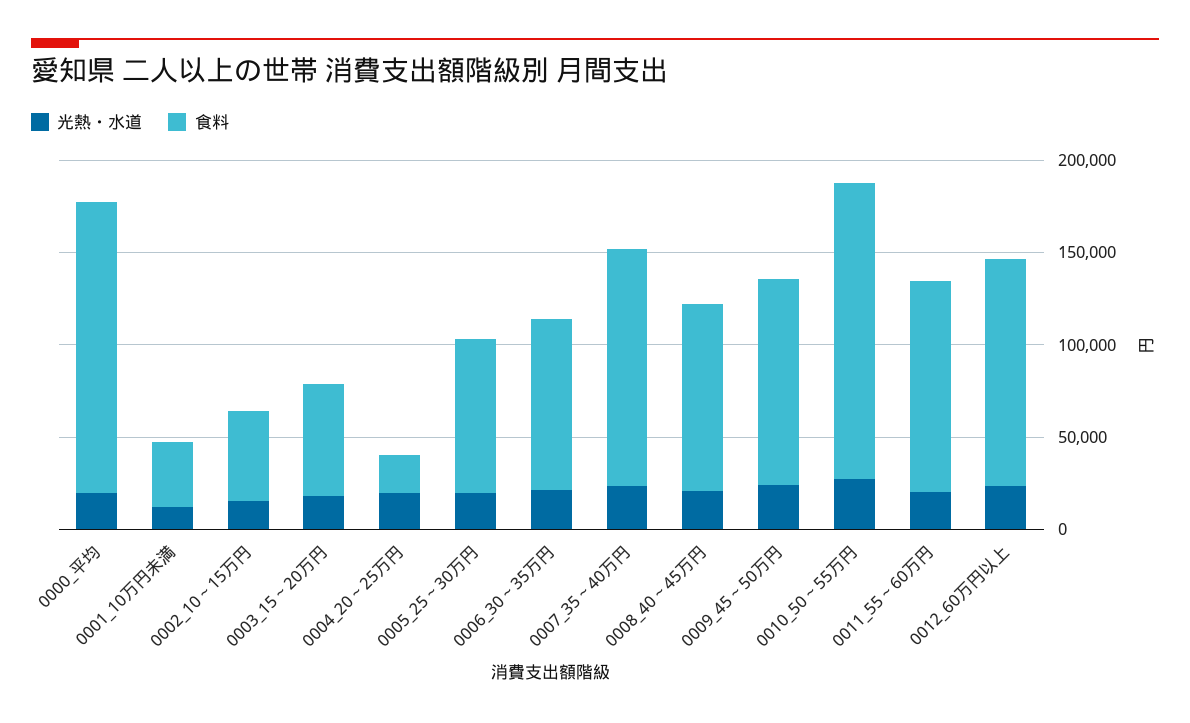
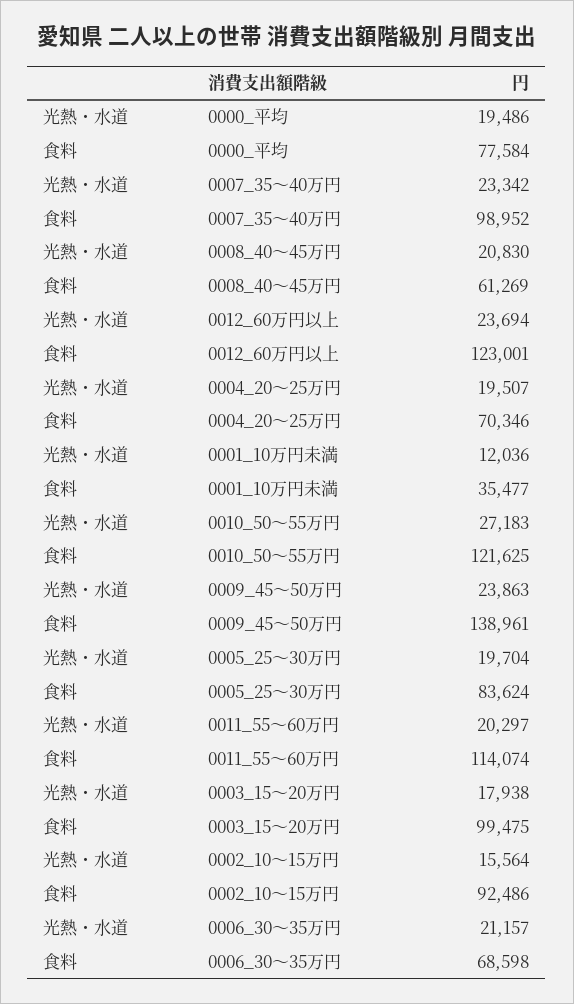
  {
    "光熱・水道": {
      "0000_平均": 19486,
      "0001_10万円未満": 12036,
      "0002_10～15万円": 15564,
      "0003_15～20万円": 17938,
      "0004_20～25万円": 19507,
      "0005_25～30万円": 19704,
      "0006_30～35万円": 21157,
      "0007_35～40万円": 23342,
      "0008_40～45万円": 20830,
      "0009_45～50万円": 23863,
      "0010_50～55万円": 27183,
      "0011_55～60万円": 20297,
      "0012_60万円以上": 23694
    },
    "食料": {
-     "0000_平均": 160000,
+     "0000_平均": 77584,
      "0001_10万円未満": 35477,
-     "0002_10～15万円": 50000,
+     "0002_10～15万円": 92486,
-     "0003_15～20万円": 60000,
+     "0003_15～20万円": 99475,
-     "0004_20～25万円": 20000,
+     "0004_20～25万円": 70346,
      "0005_25～30万円": 83624,
-     "0006_30～35万円": 90000,
+     "0006_30～35万円": 68598,
-     "0007_35～40万円": 130000,
+     "0007_35～40万円": 98952,
-     "0008_40～45万円": 100000,
+     "0008_40～45万円": 61269,
-     "0009_45～50万円": 110000,
+     "0009_45～50万円": 138961,
-     "0010_50～55万円": 160000,
+     "0010_50～55万円": 121625,
      "0011_55～60万円": 114074,
      "0012_60万円以上": 123001
    }
  }

